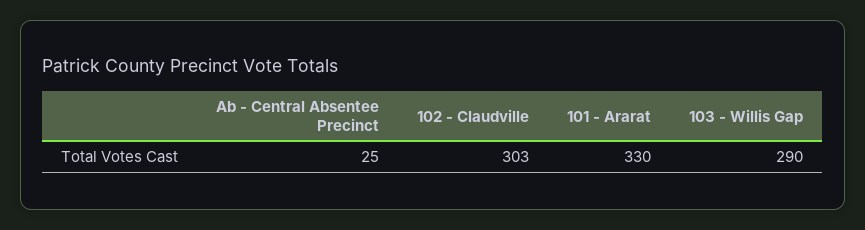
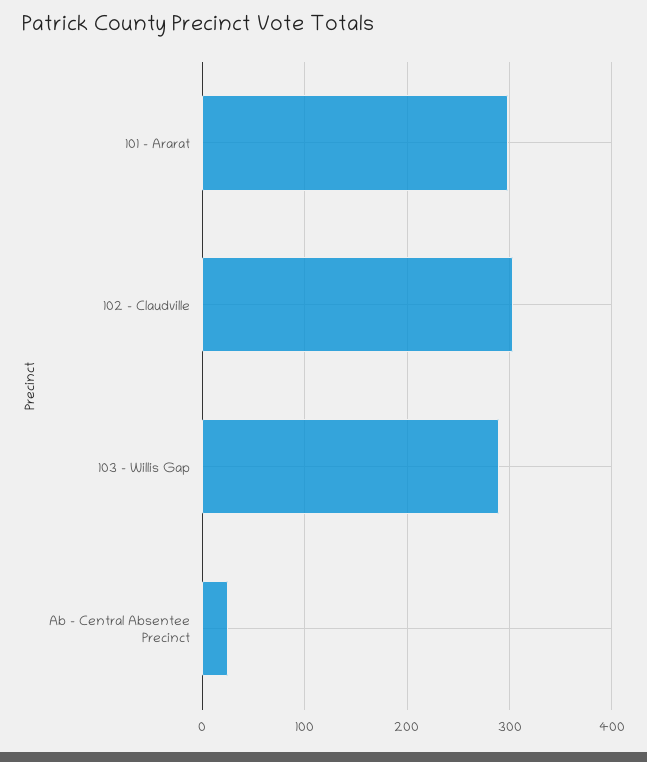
  {
    "Ab - Central Absentee Precinct": 25,
    "102 - Claudville": 303,
-   "101 - Ararat": 330,
+   "101 - Ararat": 300,
    "103 - Willis Gap": 290
  }

